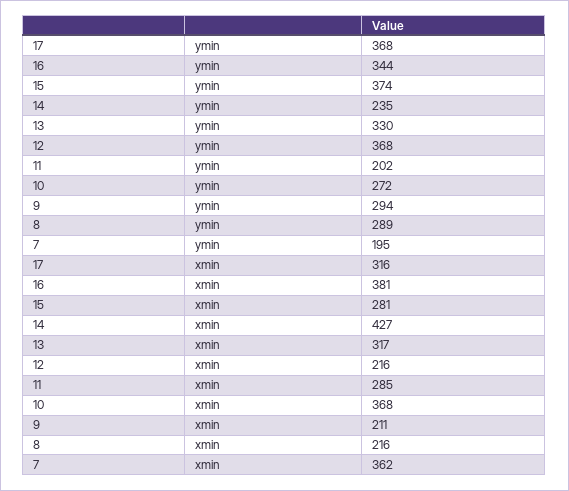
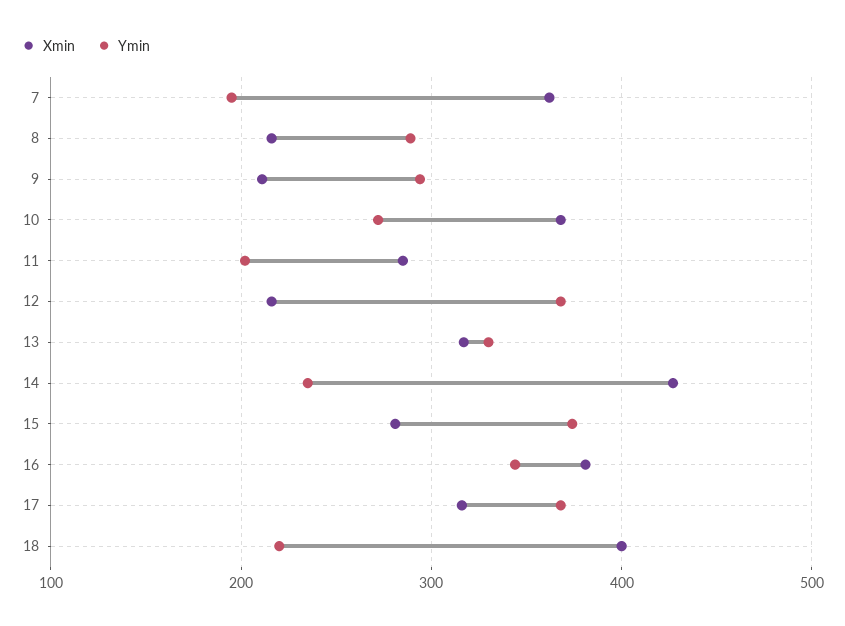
  {
    "ymin": {
      "17": 368,
      "16": 344,
      "15": 374,
      "14": 235,
      "13": 330,
      "12": 368,
      "11": 202,
      "10": 272,
      "9": 294,
      "8": 289,
-     "7": 195
+     "7": 195,
+     "18": 220
    },
    "xmin": {
      "17": 316,
      "16": 381,
      "15": 281,
      "14": 427,
      "13": 317,
      "12": 216,
      "11": 285,
      "10": 368,
      "9": 211,
      "8": 216,
-     "7": 362
+     "7": 362,
+     "18": 400
    }
  }

